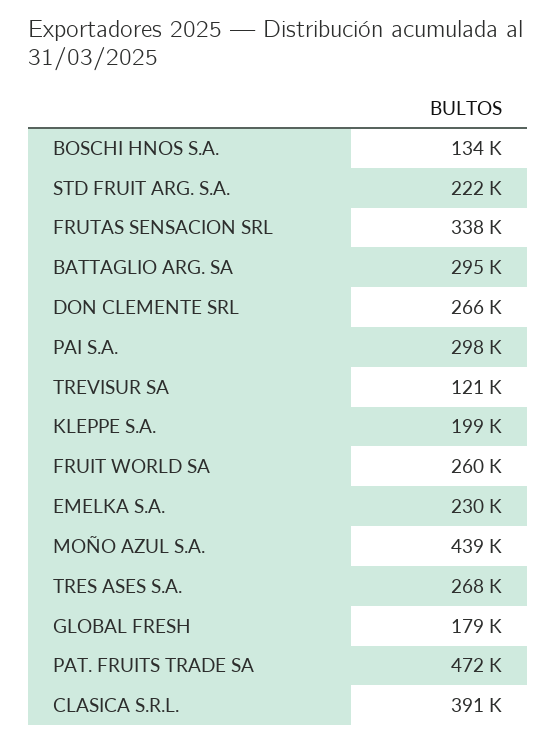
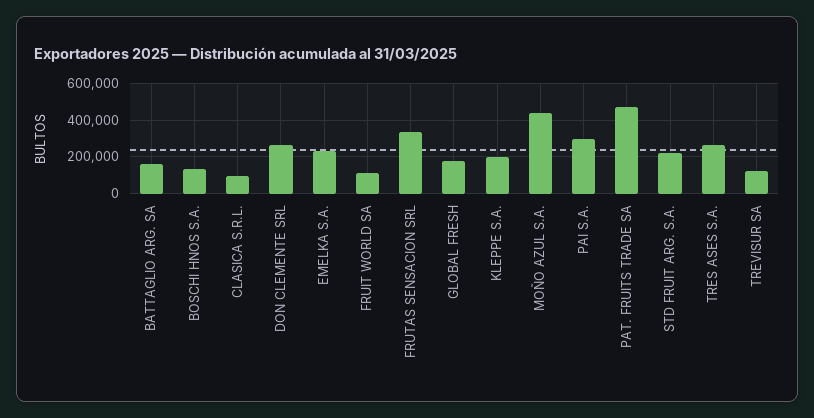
  {
    "BOSCHI HNOS S.A.": 134000,
    "STD FRUIT ARG. S.A.": 222000,
    "FRUTAS SENSACION SRL": 338000,
-   "BATTAGLIO ARG. SA": 295000,
+   "BATTAGLIO ARG. SA": 150000,
    "DON CLEMENTE SRL": 266000,
    "PAI S.A.": 298000,
    "TREVISUR SA": 121000,
    "KLEPPE S.A.": 199000,
-   "FRUIT WORLD SA": 260000,
+   "FRUIT WORLD SA": 100000,
    "EMELKA S.A.": 230000,
    "MOÑO AZUL S.A.": 439000,
    "TRES ASES S.A.": 268000,
    "GLOBAL FRESH": 179000,
    "PAT. FRUITS TRADE SA": 472000,
-   "CLASICA S.R.L.": 391000
+   "CLASICA S.R.L.": 100000
  }

